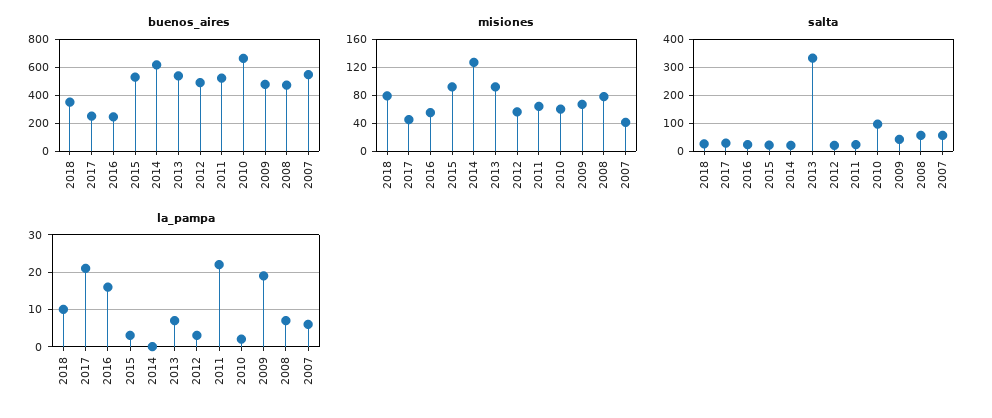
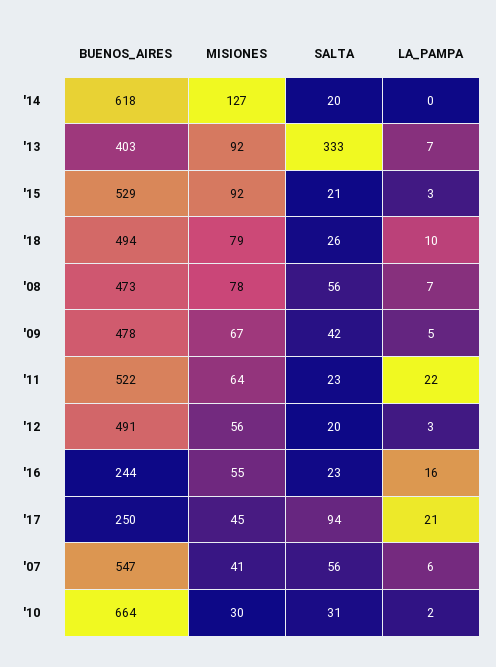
  {
    "buenos_aires": {
-     "2018": 350,
+     "2018": 494,
      "2017": 250,
      "2016": 244,
      "2015": 529,
      "2014": 618,
-     "2013": 550,
+     "2013": 403,
      "2012": 491,
      "2011": 522,
      "2010": 664,
      "2009": 478,
      "2008": 473,
      "2007": 547
    },
    "misiones": {
      "2018": 79,
      "2017": 45,
      "2016": 55,
      "2015": 92,
      "2014": 127,
      "2013": 92,
      "2012": 56,
      "2011": 64,
-     "2010": 60,
+     "2010": 30,
      "2009": 67,
      "2008": 78,
      "2007": 41
    },
    "salta": {
      "2018": 26,
-     "2017": 25,
+     "2017": 94,
      "2016": 23,
      "2015": 21,
      "2014": 20,
      "2013": 333,
      "2012": 20,
      "2011": 23,
-     "2010": 100,
+     "2010": 31,
      "2009": 42,
      "2008": 56,
      "2007": 56
    },
    "la_pampa": {
      "2018": 10,
      "2017": 21,
      "2016": 16,
      "2015": 3,
      "2014": 0,
      "2013": 7,
      "2012": 3,
      "2011": 22,
      "2010": 2,
-     "2009": 20,
+     "2009": 5,
      "2008": 7,
      "2007": 6
    }
  }

